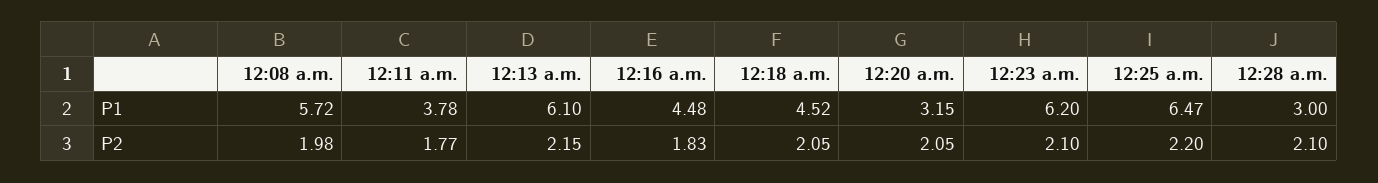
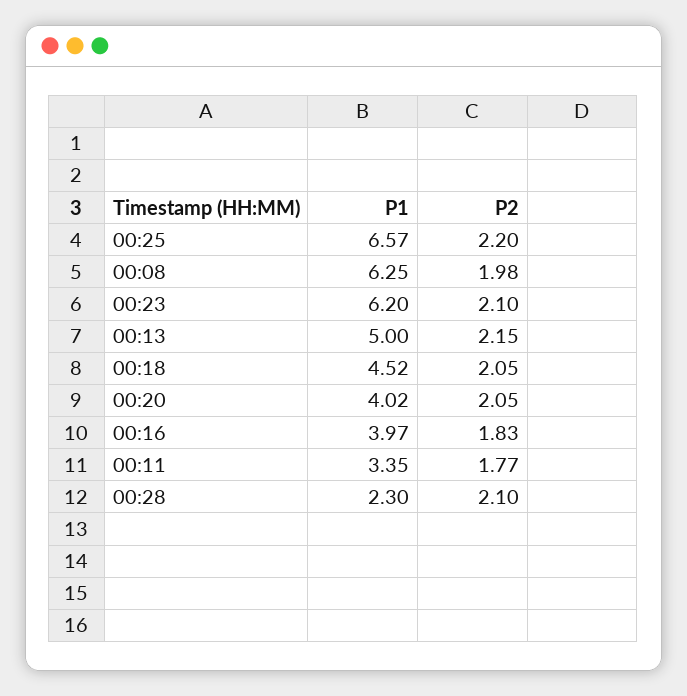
  {
    "12:08 a.m.": {
-     "P1": 5.72,
+     "P1": 6.25,
      "P2": 1.98
    },
    "12:11 a.m.": {
-     "P1": 3.78,
+     "P1": 3.35,
      "P2": 1.77
    },
    "12:13 a.m.": {
-     "P1": 6.1,
+     "P1": 5,
      "P2": 2.15
    },
    "12:16 a.m.": {
-     "P1": 4.48,
+     "P1": 3.97,
      "P2": 1.83
    },
    "12:18 a.m.": {
      "P1": 4.52,
      "P2": 2.05
    },
    "12:20 a.m.": {
-     "P1": 3.15,
+     "P1": 4.02,
      "P2": 2.05
    },
    "12:23 a.m.": {
      "P1": 6.2,
      "P2": 2.1
    },
    "12:25 a.m.": {
-     "P1": 6.47,
+     "P1": 6.57,
      "P2": 2.2
    },
    "12:28 a.m.": {
-     "P1": 3,
+     "P1": 2.3,
      "P2": 2.1
    }
  }

